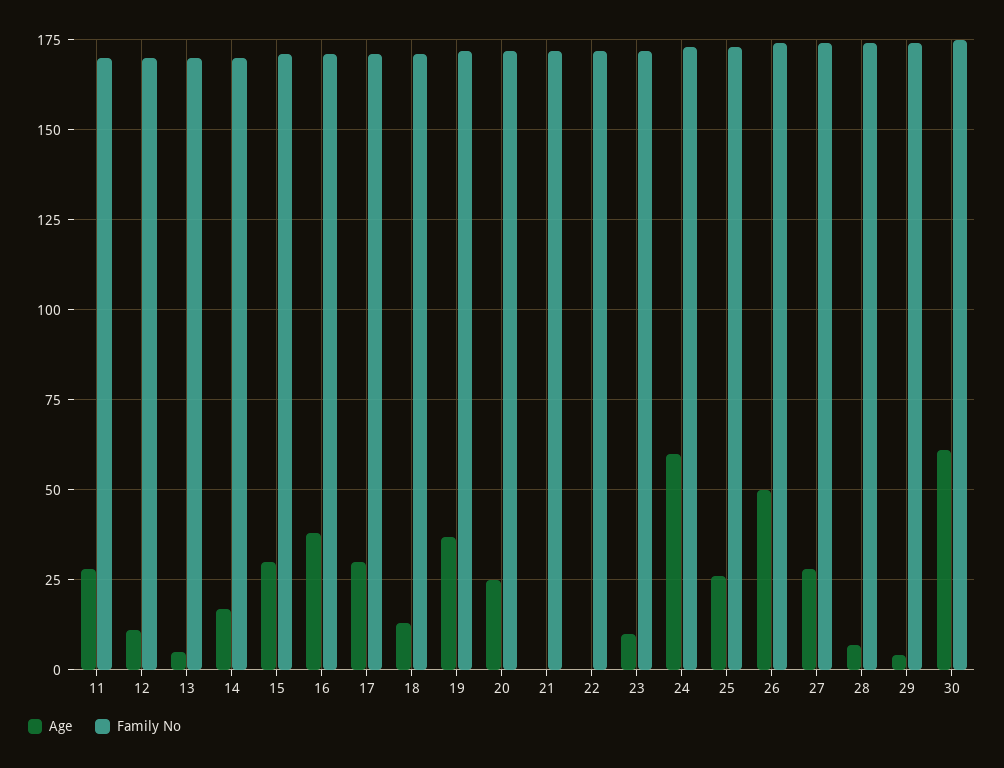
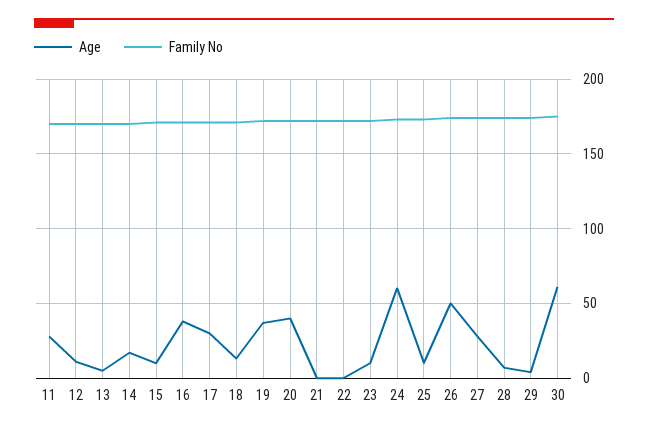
  {
    "Age": {
      "11": 30,
      "12": 10,
      "13": 5,
      "14": 15,
-     "15": 30,
+     "15": 10,
      "16": 40,
      "17": 30,
      "18": 15,
      "19": 35,
-     "20": 25,
+     "20": 40,
      "21": 0,
      "22": 0,
      "23": 10,
      "24": 60,
-     "25": 25,
+     "25": 10,
      "26": 50,
      "27": 30,
      "28": 5,
      "29": 5,
      "30": 60
    },
    "Family No": {
      "11": 170,
      "12": 170,
      "13": 170,
      "14": 170,
      "15": 170,
      "16": 170,
      "17": 170,
      "18": 170,
      "19": 170,
      "20": 170,
      "21": 170,
      "22": 170,
      "23": 170,
      "24": 175,
      "25": 175,
      "26": 175,
      "27": 175,
      "28": 175,
      "29": 175,
      "30": 175
    }
  }

